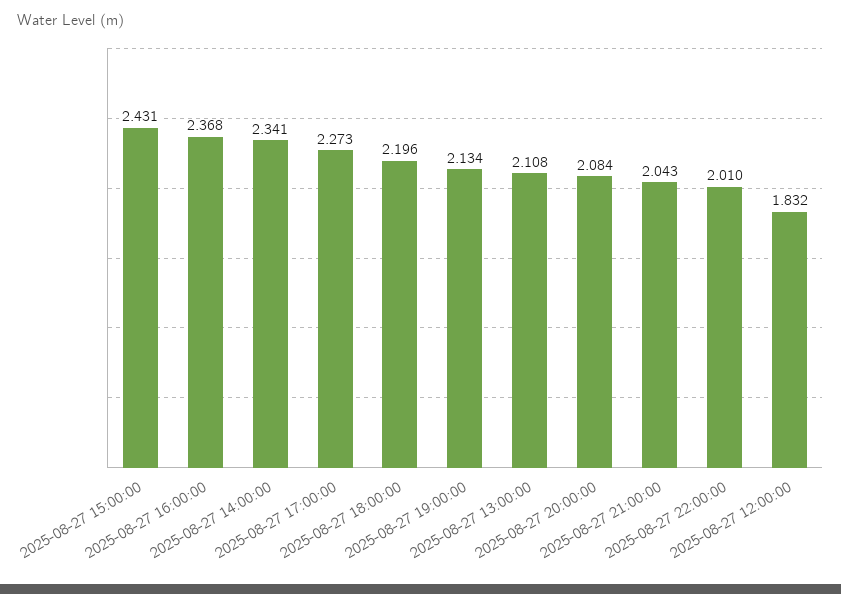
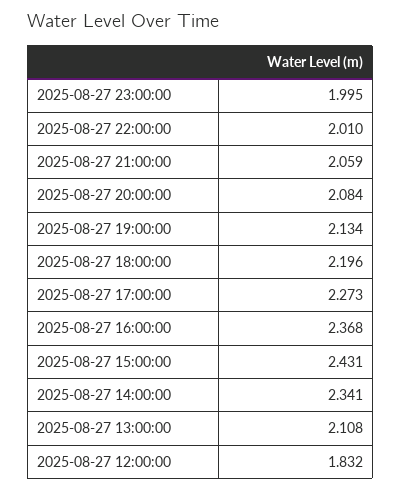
  {
    "2025-08-27 15:00:00": 2.431,
    "2025-08-27 16:00:00": 2.368,
    "2025-08-27 14:00:00": 2.341,
    "2025-08-27 17:00:00": 2.273,
    "2025-08-27 18:00:00": 2.196,
    "2025-08-27 19:00:00": 2.134,
    "2025-08-27 13:00:00": 2.108,
    "2025-08-27 20:00:00": 2.084,
-   "2025-08-27 21:00:00": 2.043,
+   "2025-08-27 21:00:00": 2.059,
    "2025-08-27 22:00:00": 2.01,
-   "2025-08-27 12:00:00": 1.832
+   "2025-08-27 12:00:00": 1.832,
+   "2025-08-27 23:00:00": 1.995
  }

